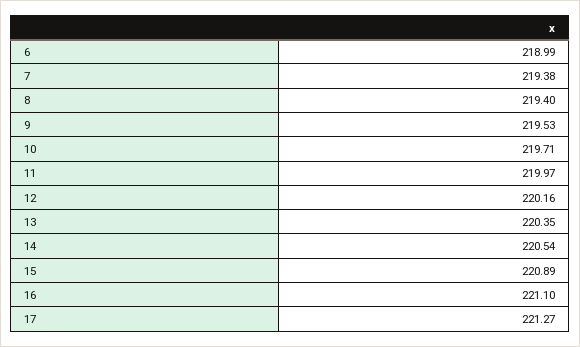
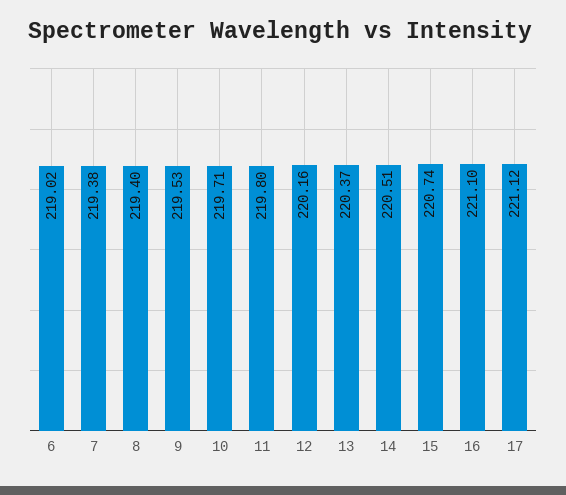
  {
-   "6": 218.99,
+   "6": 219.02,
    "7": 219.38,
    "8": 219.4,
    "9": 219.53,
    "10": 219.71,
-   "11": 219.97,
+   "11": 219.8,
    "12": 220.16,
-   "13": 220.35,
+   "13": 220.37,
-   "14": 220.54,
+   "14": 220.51,
-   "15": 220.89,
+   "15": 220.74,
    "16": 221.1,
-   "17": 221.27
+   "17": 221.12
  }

